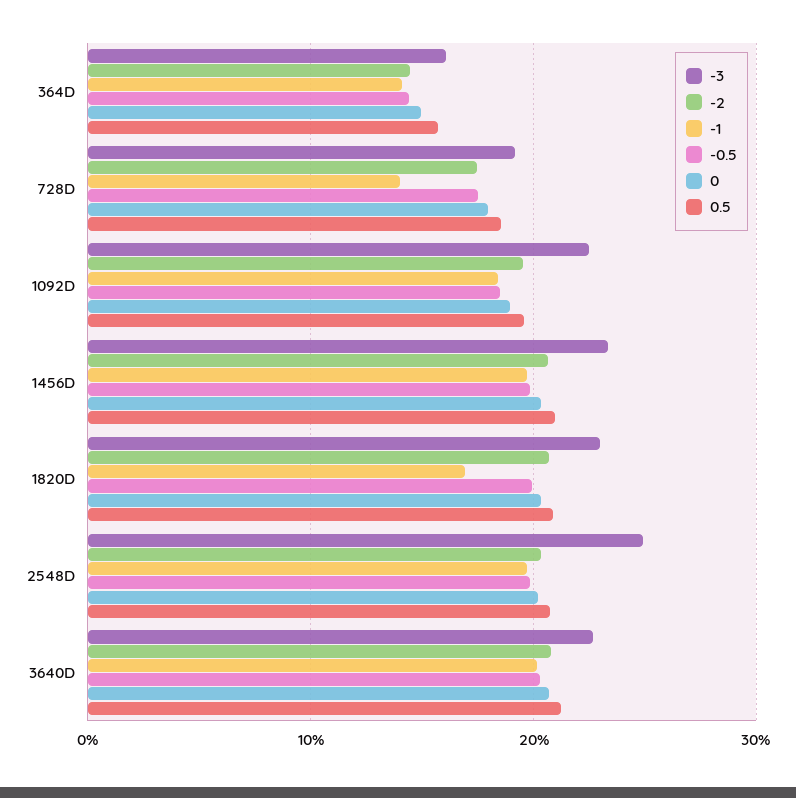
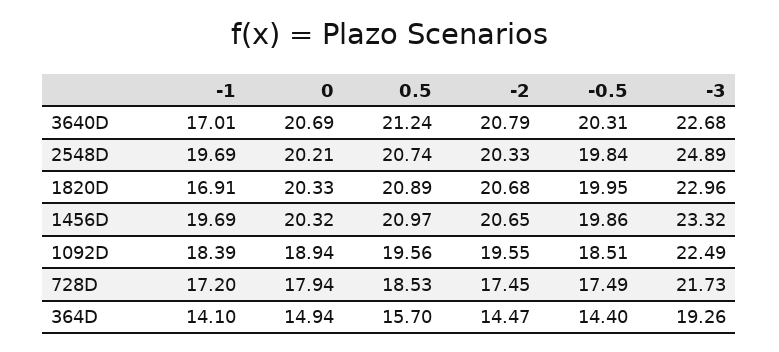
  {
    "-3": {
-     "364D": 16,
+     "364D": 19.26,
-     "728D": 19,
+     "728D": 21.73,
      "1092D": 22.49,
      "1456D": 23.32,
      "1820D": 22.96,
      "2548D": 24.89,
      "3640D": 22.68
    },
    "-2": {
      "364D": 14.47,
      "728D": 17.45,
      "1092D": 19.55,
      "1456D": 20.65,
      "1820D": 20.68,
      "2548D": 20.33,
      "3640D": 20.79
    },
    "-1": {
      "364D": 14.1,
-     "728D": 14,
+     "728D": 17.2,
      "1092D": 18.39,
      "1456D": 19.69,
      "1820D": 16.91,
      "2548D": 19.69,
-     "3640D": 20
+     "3640D": 17.01
    },
    "-0.5": {
      "364D": 14.4,
      "728D": 17.49,
      "1092D": 18.51,
      "1456D": 19.86,
      "1820D": 19.95,
      "2548D": 19.84,
      "3640D": 20.31
    },
    "0": {
      "364D": 14.94,
      "728D": 17.94,
      "1092D": 18.94,
      "1456D": 20.32,
      "1820D": 20.33,
      "2548D": 20.21,
      "3640D": 20.69
    },
    "0.5": {
      "364D": 15.7,
      "728D": 18.53,
      "1092D": 19.56,
      "1456D": 20.97,
      "1820D": 20.89,
      "2548D": 20.74,
      "3640D": 21.24
    }
  }

